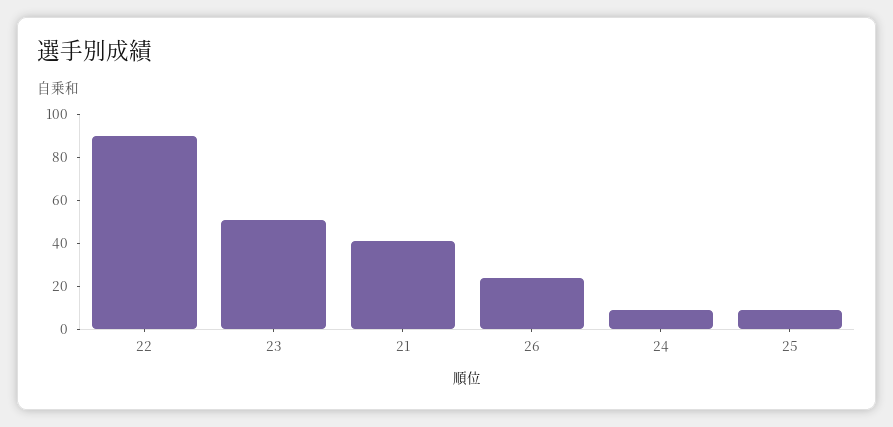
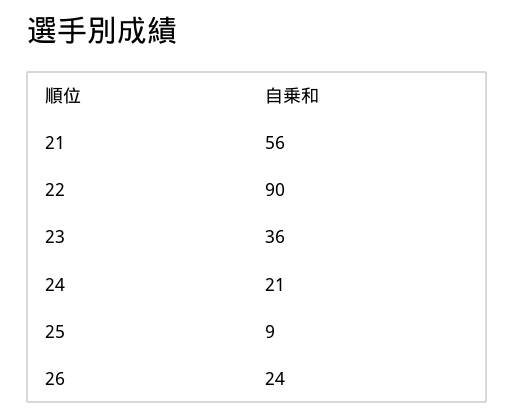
  {
    "22": 90,
-   "23": 50,
+   "23": 36,
-   "21": 40,
+   "21": 56,
    "26": 24,
-   "24": 10,
+   "24": 21,
    "25": 9
  }

